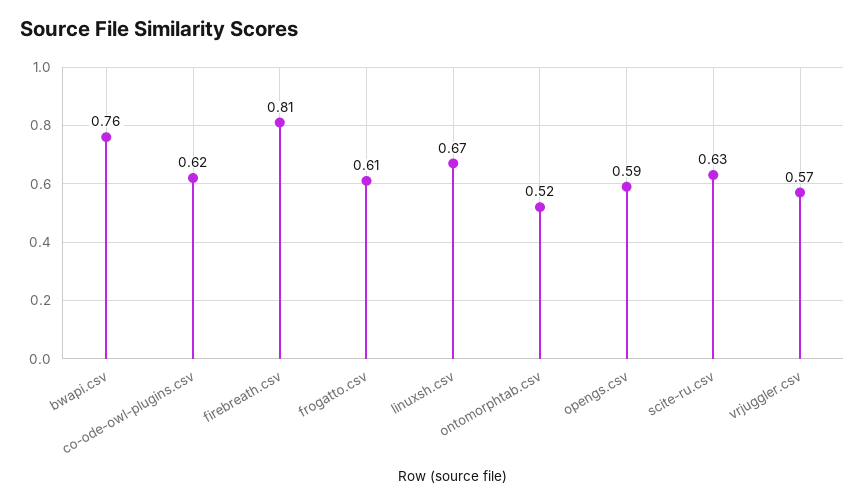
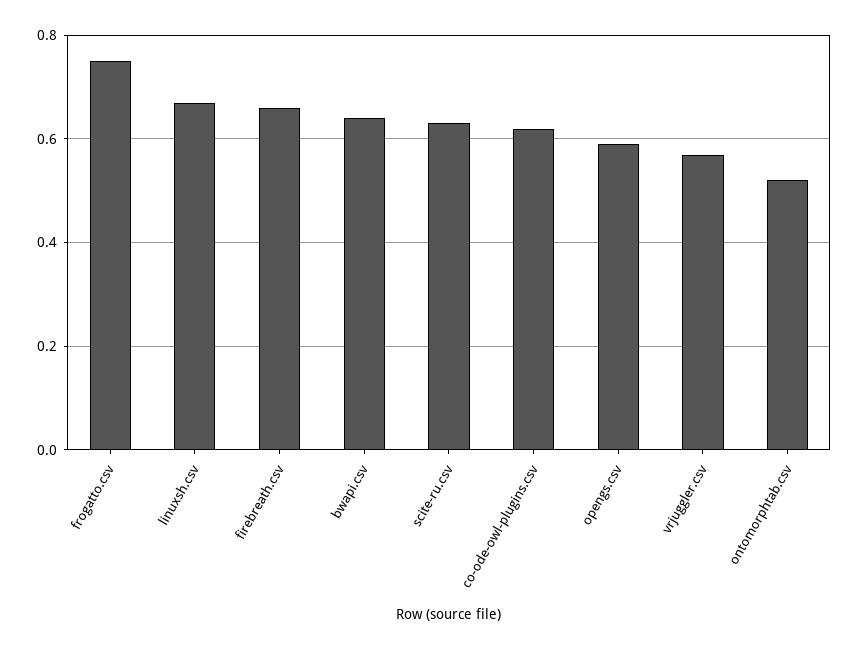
  {
-   "bwapi.csv": 0.76,
+   "bwapi.csv": 0.65,
    "co-ode-owl-plugins.csv": 0.62,
-   "firebreath.csv": 0.81,
+   "firebreath.csv": 0.65,
-   "frogatto.csv": 0.61,
+   "frogatto.csv": 0.75,
    "linuxsh.csv": 0.67,
    "ontomorphtab.csv": 0.52,
    "opengs.csv": 0.59,
    "scite-ru.csv": 0.63,
    "vrjuggler.csv": 0.57
  }

